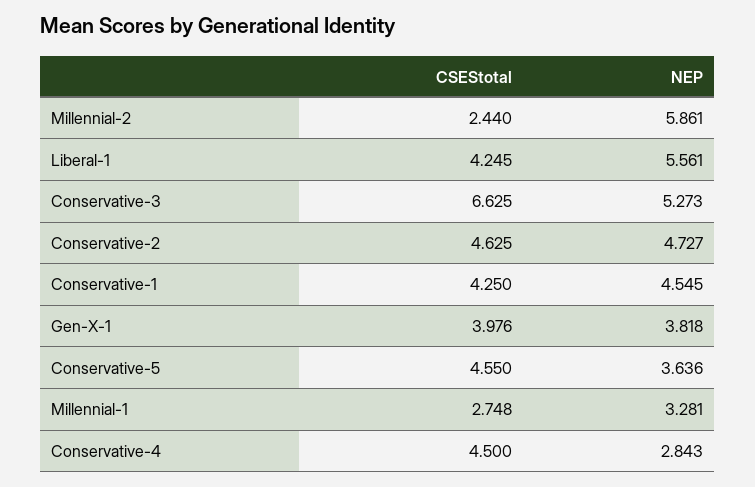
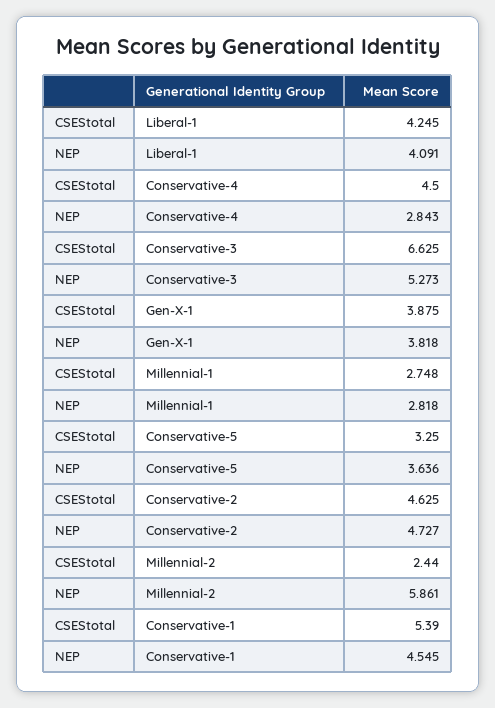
  {
    "CSEStotal": {
      "Millennial-2": 2.44,
      "Liberal-1": 4.245,
      "Conservative-3": 6.625,
      "Conservative-2": 4.625,
-     "Conservative-1": 4.25,
+     "Conservative-1": 5.39,
-     "Gen-X-1": 3.976,
+     "Gen-X-1": 3.875,
-     "Conservative-5": 4.55,
+     "Conservative-5": 3.25,
      "Millennial-1": 2.748,
      "Conservative-4": 4.5
    },
    "NEP": {
      "Millennial-2": 5.861,
-     "Liberal-1": 5.561,
+     "Liberal-1": 4.091,
      "Conservative-3": 5.273,
      "Conservative-2": 4.727,
      "Conservative-1": 4.545,
      "Gen-X-1": 3.818,
      "Conservative-5": 3.636,
-     "Millennial-1": 3.281,
+     "Millennial-1": 2.818,
      "Conservative-4": 2.843
    }
  }

